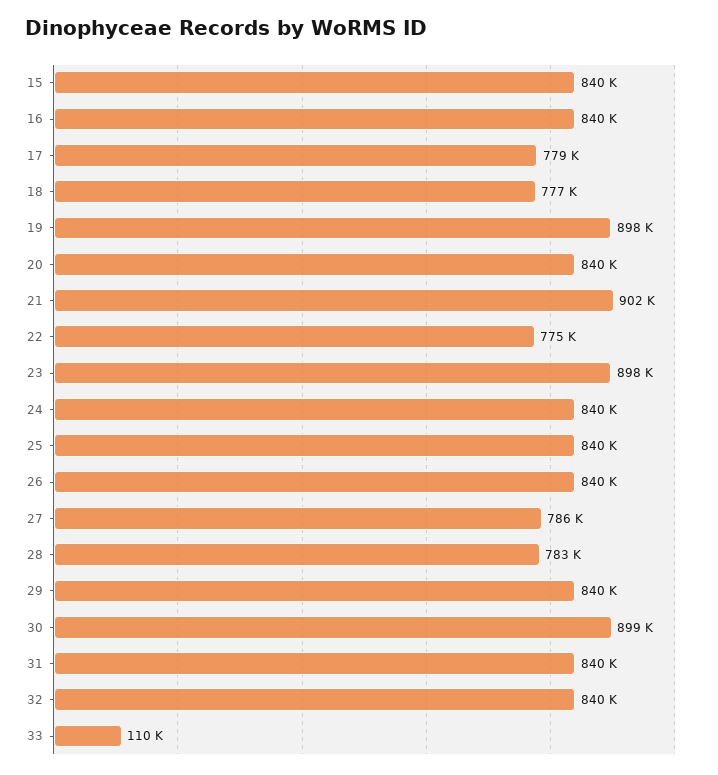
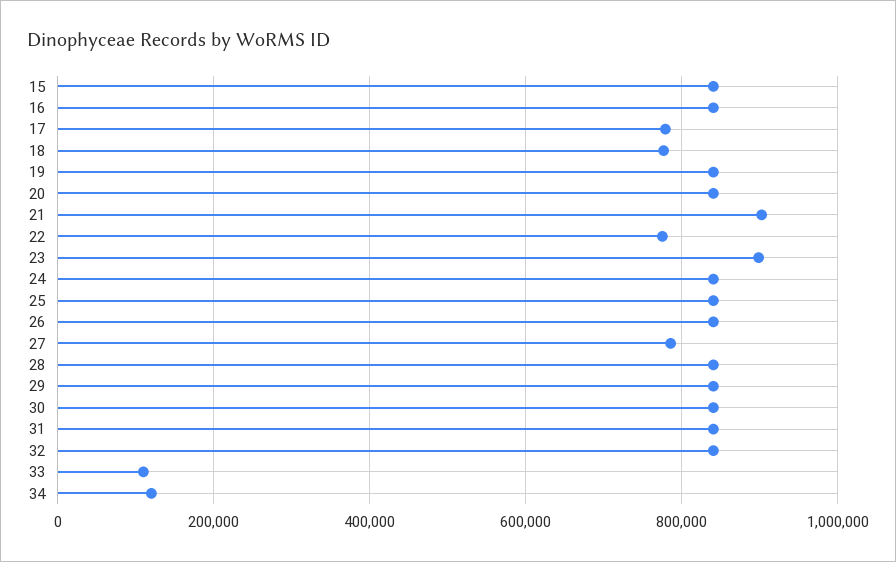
  {
    "15": 840000,
    "16": 840000,
    "17": 779000,
    "18": 777000,
-   "19": 898000,
+   "19": 840000,
    "20": 840000,
    "21": 902000,
    "22": 775000,
    "23": 898000,
    "24": 840000,
    "25": 840000,
    "26": 840000,
    "27": 786000,
-   "28": 783000,
+   "28": 840000,
    "29": 840000,
-   "30": 899000,
+   "30": 840000,
    "31": 840000,
    "32": 840000,
-   "33": 110000
+   "33": 110000,
+   "34": 120000
  }

